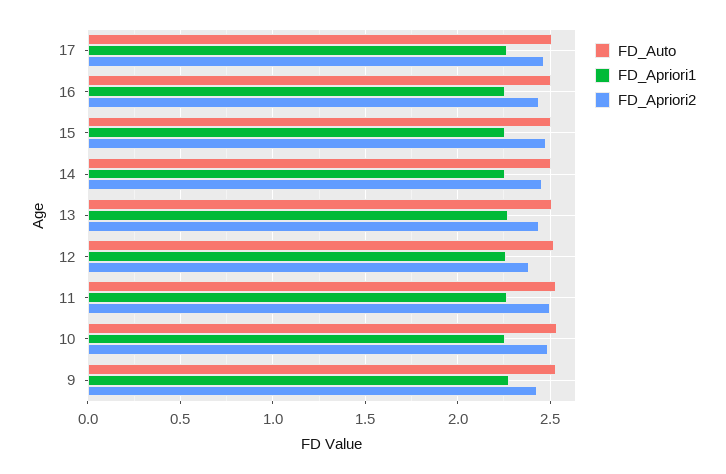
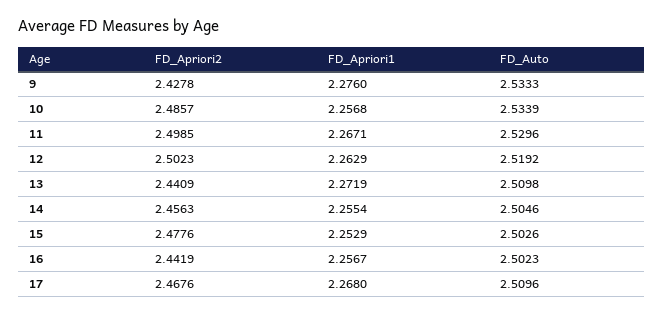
  {
    "FD_Auto": {
      "17": 2.5096,
      "16": 2.5023,
      "15": 2.5026,
      "14": 2.5046,
      "13": 2.5098,
      "12": 2.5192,
      "11": 2.5296,
      "10": 2.5339,
      "9": 2.5333
    },
    "FD_Apriori1": {
      "17": 2.268,
      "16": 2.2567,
      "15": 2.2529,
      "14": 2.2554,
      "13": 2.2719,
      "12": 2.2629,
      "11": 2.2671,
      "10": 2.2568,
      "9": 2.276
    },
    "FD_Apriori2": {
      "17": 2.4676,
      "16": 2.4419,
      "15": 2.4776,
      "14": 2.4563,
      "13": 2.4409,
-     "12": 2.4,
+     "12": 2.5023,
      "11": 2.4985,
      "10": 2.4857,
      "9": 2.4278
    }
  }

